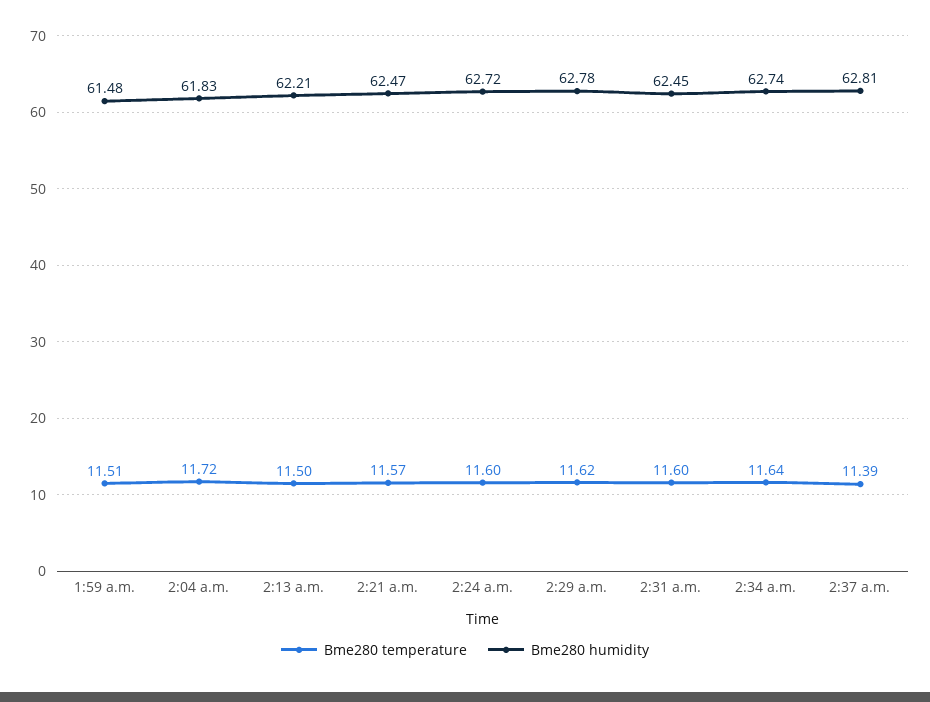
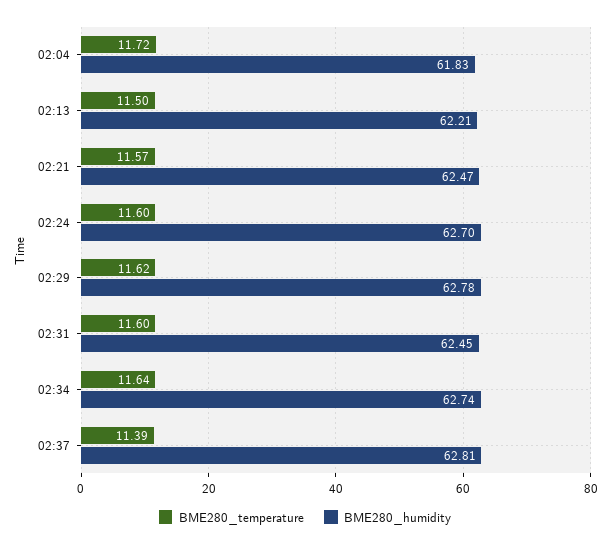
  {
    "Bme280 temperature": {
-     "1:59 a.m.": 11.51,
      "2:04 a.m.": 11.72,
      "2:13 a.m.": 11.5,
      "2:21 a.m.": 11.57,
      "2:24 a.m.": 11.6,
      "2:29 a.m.": 11.62,
      "2:31 a.m.": 11.6,
      "2:34 a.m.": 11.64,
      "2:37 a.m.": 11.39
    },
    "Bme280 humidity": {
-     "1:59 a.m.": 61.48,
      "2:04 a.m.": 61.83,
      "2:13 a.m.": 62.21,
      "2:21 a.m.": 62.47,
-     "2:24 a.m.": 62.72,
+     "2:24 a.m.": 62.7,
      "2:29 a.m.": 62.78,
      "2:31 a.m.": 62.45,
      "2:34 a.m.": 62.74,
      "2:37 a.m.": 62.81
    }
  }

